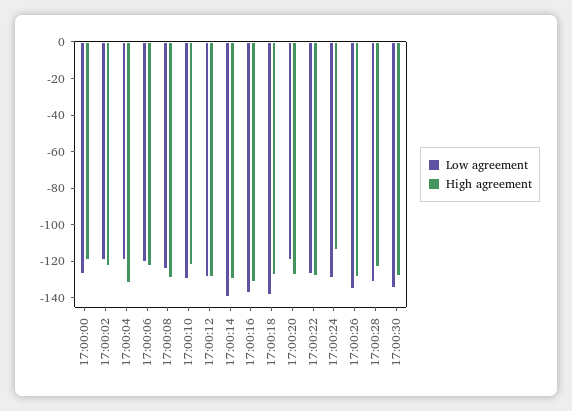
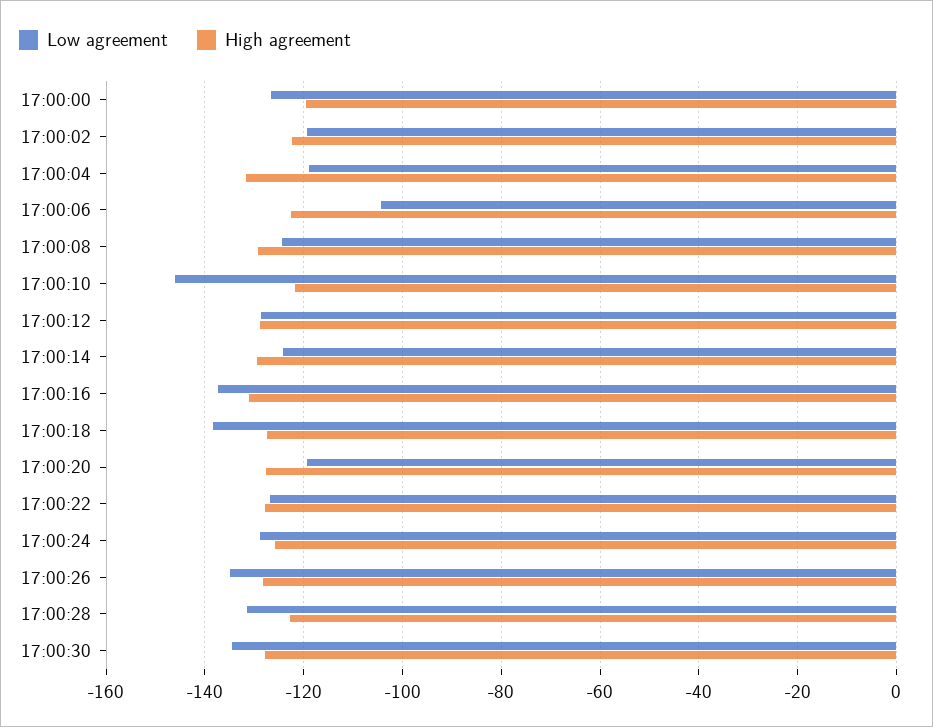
  {
    "Low agreement": {
      "17:00:00": -126,
      "17:00:02": -120,
      "17:00:04": -120,
-     "17:00:06": -120,
+     "17:00:06": -104,
      "17:00:08": -124,
-     "17:00:10": -130,
+     "17:00:10": -146,
      "17:00:12": -128,
-     "17:00:14": -140,
+     "17:00:14": -124,
      "17:00:16": -138,
      "17:00:18": -138,
      "17:00:20": -120,
      "17:00:22": -126,
      "17:00:24": -128,
      "17:00:26": -136,
      "17:00:28": -132,
      "17:00:30": -134
    },
    "High agreement": {
      "17:00:00": -120,
      "17:00:02": -122,
      "17:00:04": -132,
      "17:00:06": -122,
      "17:00:08": -130,
      "17:00:10": -122,
      "17:00:12": -128,
      "17:00:14": -130,
      "17:00:16": -132,
      "17:00:18": -128,
      "17:00:20": -128,
      "17:00:22": -128,
-     "17:00:24": -115,
+     "17:00:24": -126,
      "17:00:26": -128,
      "17:00:28": -122,
      "17:00:30": -128
    }
  }

